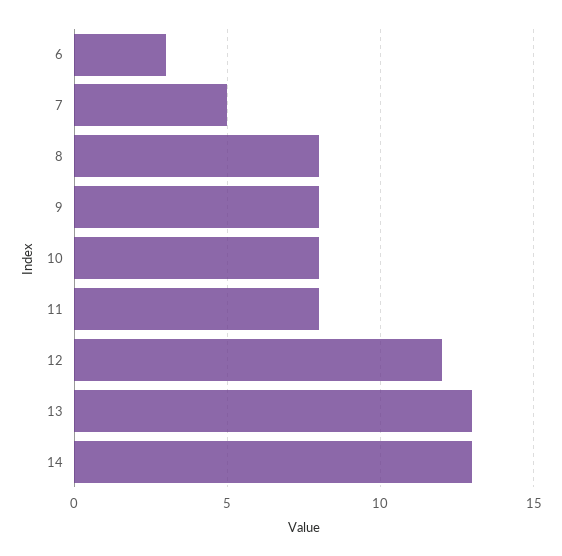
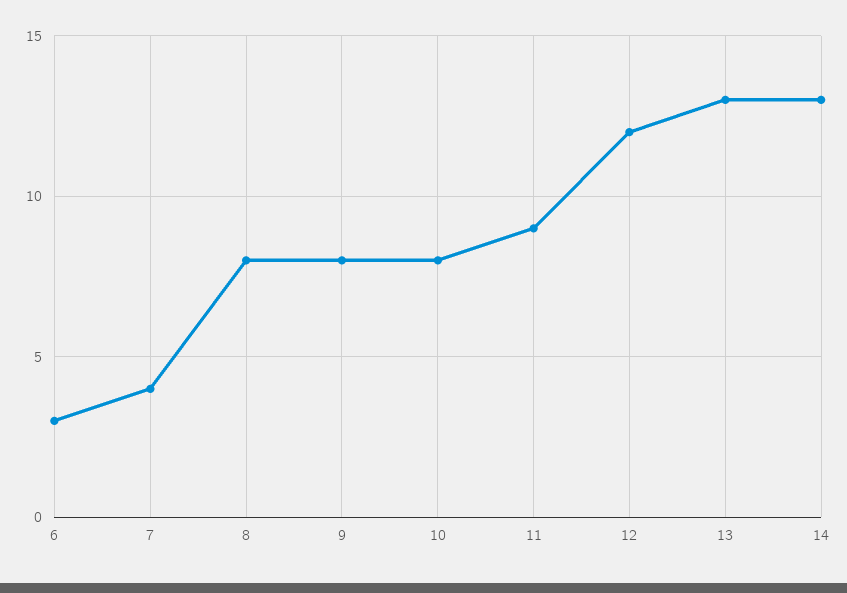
  {
    "6": 3,
-   "7": 5,
+   "7": 4,
    "8": 8,
    "9": 8,
    "10": 8,
-   "11": 8,
+   "11": 9,
    "12": 12,
    "13": 13,
    "14": 13
  }

